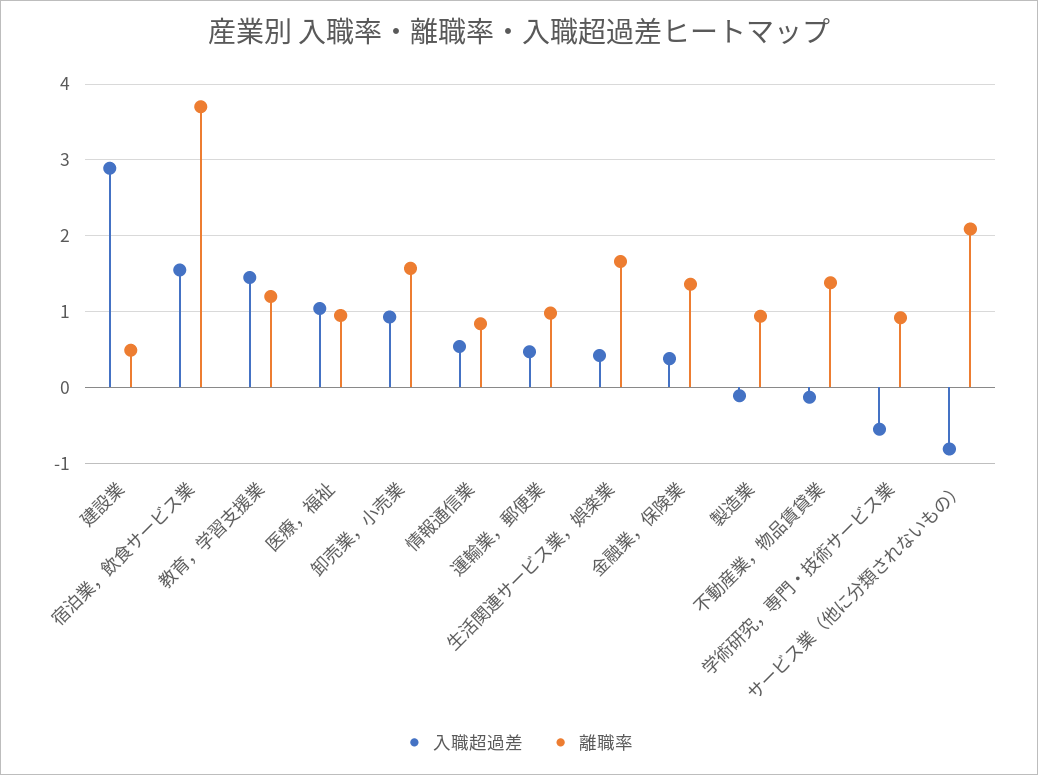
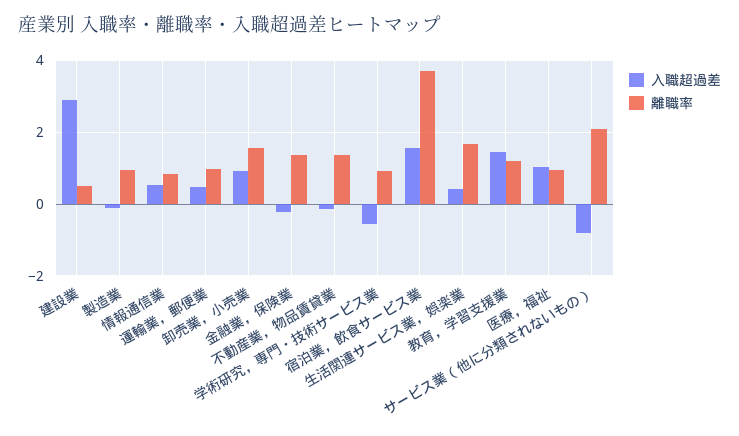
  {
    "入職超過差": {
      "建設業": 2.9,
      "宿泊業，飲食サービス業": 1.6,
      "教育，学習支援業": 1.5,
      "医療，福祉": 1,
      "卸売業，小売業": 0.9,
      "情報通信業": 0.5,
      "運輸業，郵便業": 0.5,
      "生活関連サービス業，娯楽業": 0.4,
-     "金融業，保険業": 0.4,
+     "金融業，保険業": -0.2,
      "製造業": -0.1,
      "不動産業，物品賃貸業": -0.1,
      "学術研究，専門・技術サービス業": -0.6,
      "サービス業（他に分類されないもの）": -0.8
    },
    "離職率": {
      "建設業": 0.5,
      "宿泊業，飲食サービス業": 3.7,
      "教育，学習支援業": 1.2,
      "医療，福祉": 1,
      "卸売業，小売業": 1.6,
      "情報通信業": 0.8,
      "運輸業，郵便業": 1,
      "生活関連サービス業，娯楽業": 1.7,
      "金融業，保険業": 1.4,
      "製造業": 0.9,
      "不動産業，物品賃貸業": 1.4,
      "学術研究，専門・技術サービス業": 0.9,
      "サービス業（他に分類されないもの）": 2.1
    }
  }

